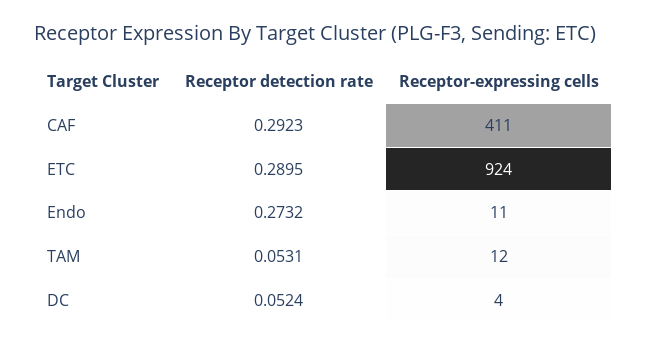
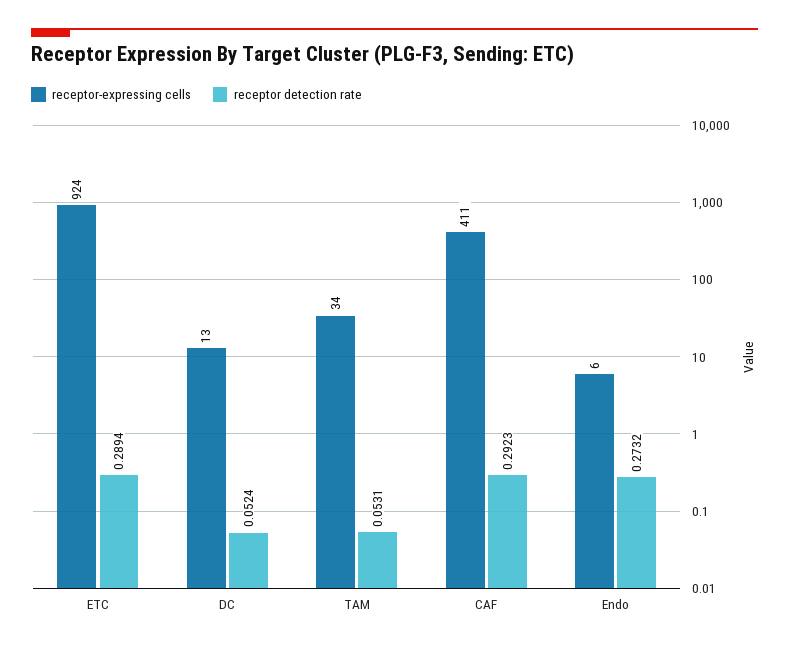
  {
    "Receptor detection rate": {
      "CAF": 0.2923,
-     "ETC": 0.2895,
+     "ETC": 0.2894,
      "Endo": 0.2732,
      "TAM": 0.0531,
      "DC": 0.0524
    },
    "Receptor-expressing cells": {
      "CAF": 411,
      "ETC": 924,
-     "Endo": 11,
+     "Endo": 6,
-     "TAM": 12,
+     "TAM": 34,
-     "DC": 4
+     "DC": 13
    }
  }

